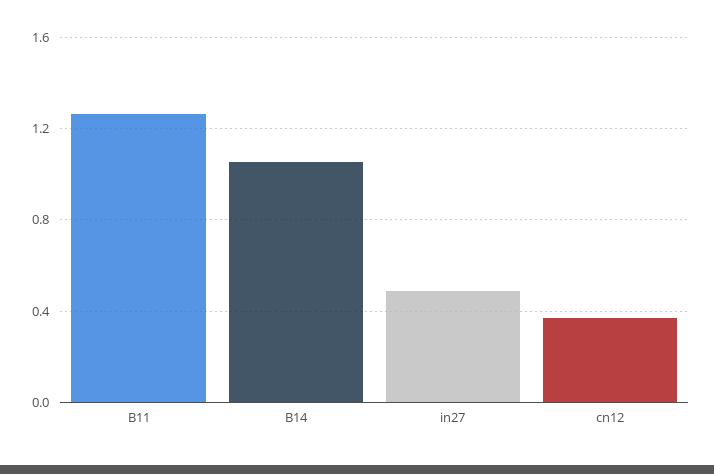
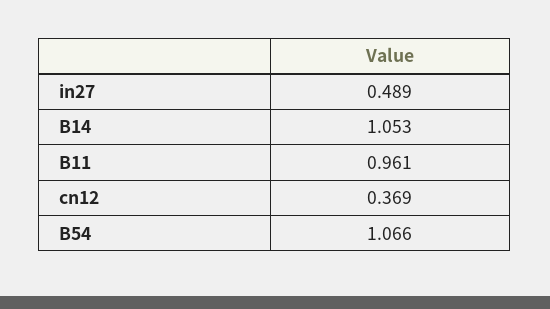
  {
-   "B11": 1.25,
+   "B11": 0.961,
    "B14": 1.053,
    "in27": 0.489,
-   "cn12": 0.369
+   "cn12": 0.369,
+   "B54": 1.066
  }

